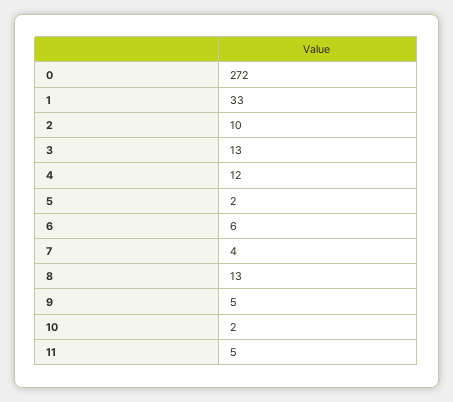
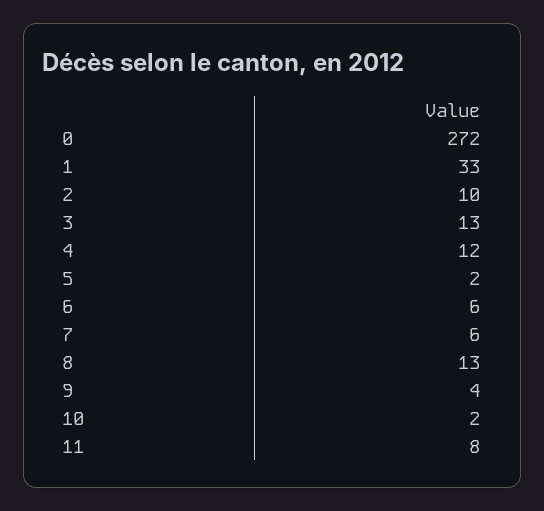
  {
    "0": 272,
    "1": 33,
    "2": 10,
    "3": 13,
    "4": 12,
    "5": 2,
    "6": 6,
-   "7": 4,
+   "7": 6,
    "8": 13,
-   "9": 5,
+   "9": 4,
    "10": 2,
-   "11": 5
+   "11": 8
  }

